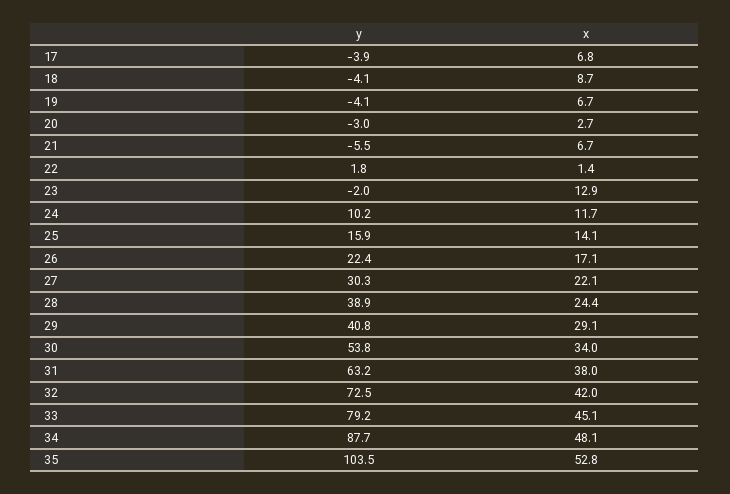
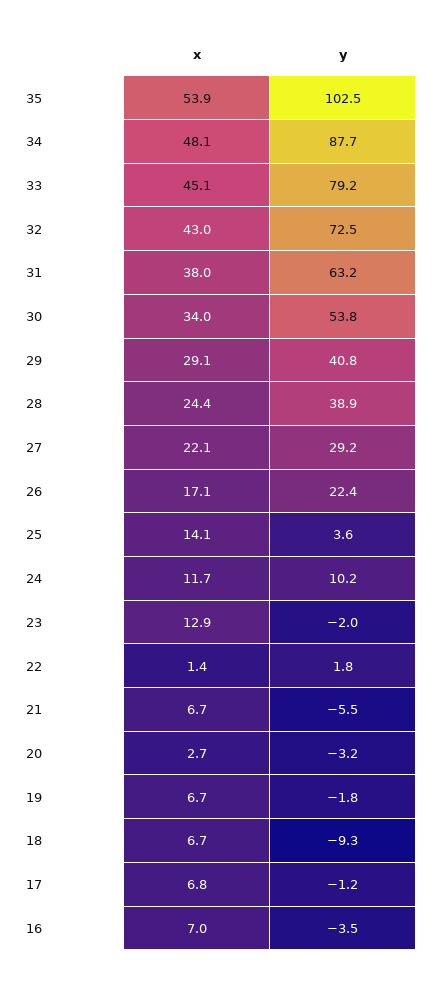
  {
    "y": {
-     "17": -3.9,
+     "17": -1.2,
-     "18": -4.1,
+     "18": -9.3,
-     "19": -4.1,
+     "19": -1.8,
-     "20": -3,
+     "20": -3.2,
      "21": -5.5,
      "22": 1.8,
      "23": -2,
      "24": 10.2,
-     "25": 15.9,
+     "25": 3.6,
      "26": 22.4,
-     "27": 30.3,
+     "27": 29.2,
      "28": 38.9,
      "29": 40.8,
      "30": 53.8,
      "31": 63.2,
      "32": 72.5,
      "33": 79.2,
      "34": 87.7,
-     "35": 103.5
+     "35": 102.5,
+     "16": -3.5
    },
    "x": {
      "17": 6.8,
-     "18": 8.7,
+     "18": 6.7,
      "19": 6.7,
      "20": 2.7,
      "21": 6.7,
      "22": 1.4,
      "23": 12.9,
      "24": 11.7,
      "25": 14.1,
      "26": 17.1,
      "27": 22.1,
      "28": 24.4,
      "29": 29.1,
      "30": 34,
      "31": 38,
-     "32": 42,
+     "32": 43,
      "33": 45.1,
      "34": 48.1,
-     "35": 52.8
+     "35": 53.9,
+     "16": 7
    }
  }

